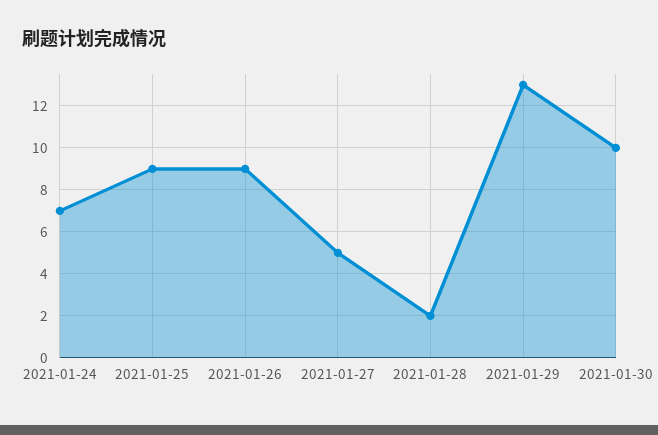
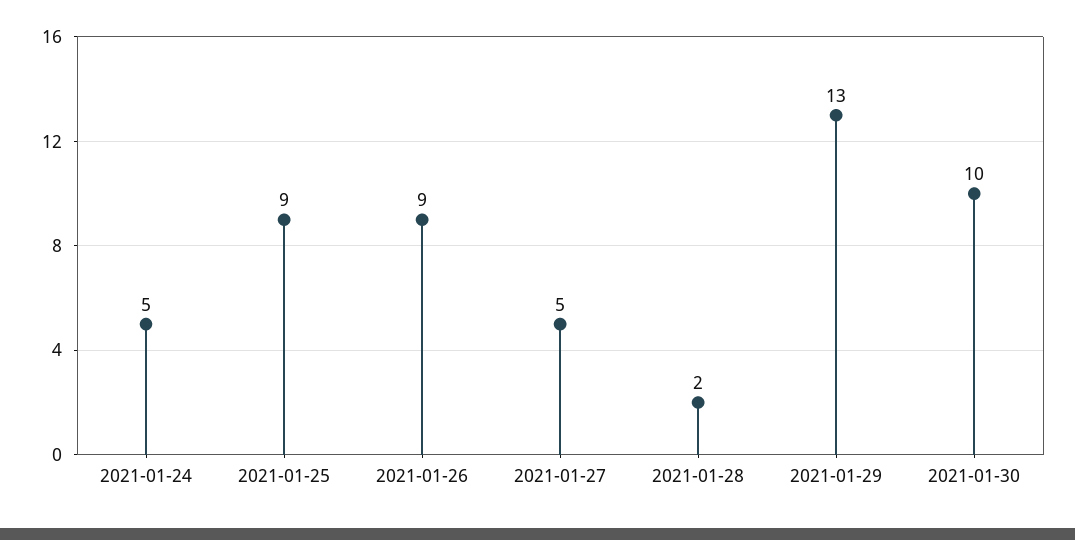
  {
-   "2021-01-24": 7,
+   "2021-01-24": 5,
    "2021-01-25": 9,
    "2021-01-26": 9,
    "2021-01-27": 5,
    "2021-01-28": 2,
    "2021-01-29": 13,
    "2021-01-30": 10
  }

